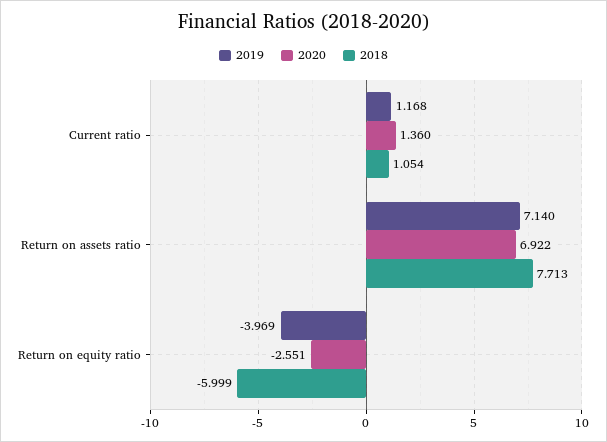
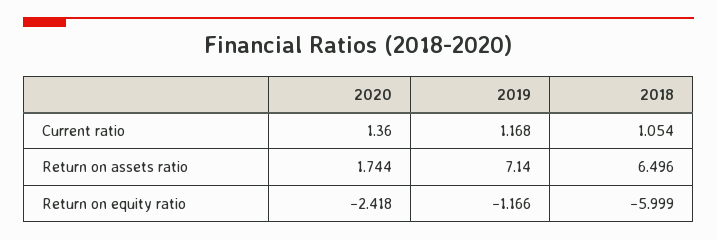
  {
    "2019": {
      "Current ratio": 1.168,
      "Return on assets ratio": 7.14,
-     "Return on equity ratio": -3.969
+     "Return on equity ratio": -1.166
    },
    "2020": {
      "Current ratio": 1.36,
-     "Return on assets ratio": 6.922,
+     "Return on assets ratio": 1.744,
-     "Return on equity ratio": -2.551
+     "Return on equity ratio": -2.418
    },
    "2018": {
      "Current ratio": 1.054,
-     "Return on assets ratio": 7.713,
+     "Return on assets ratio": 6.496,
      "Return on equity ratio": -5.999
    }
  }

